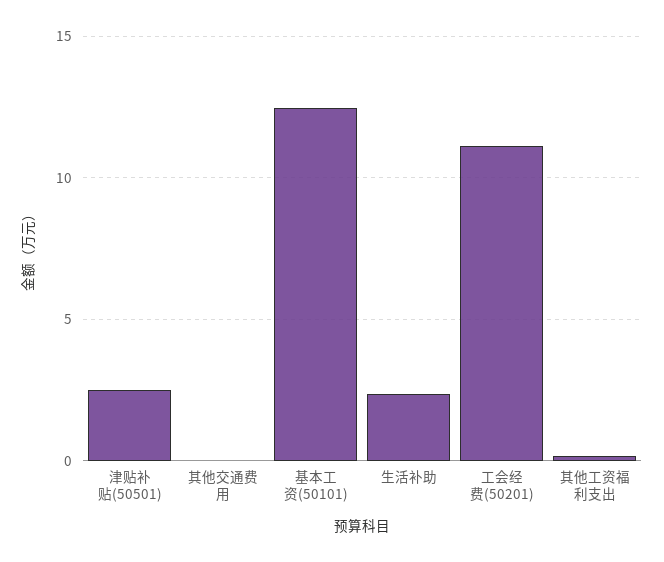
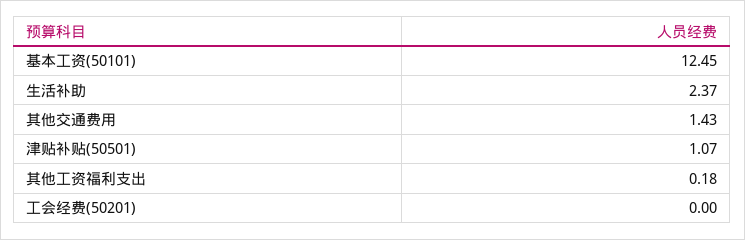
  {
-   "津贴补贴(50501)": 2.5,
+   "津贴补贴(50501)": 1.07,
-   "其他交通费用": 0,
+   "其他交通费用": 1.43,
    "基本工资(50101)": 12.45,
    "生活补助": 2.37,
-   "工会经费(50201)": 11,
+   "工会经费(50201)": 0,
    "其他工资福利支出": 0.18
  }

